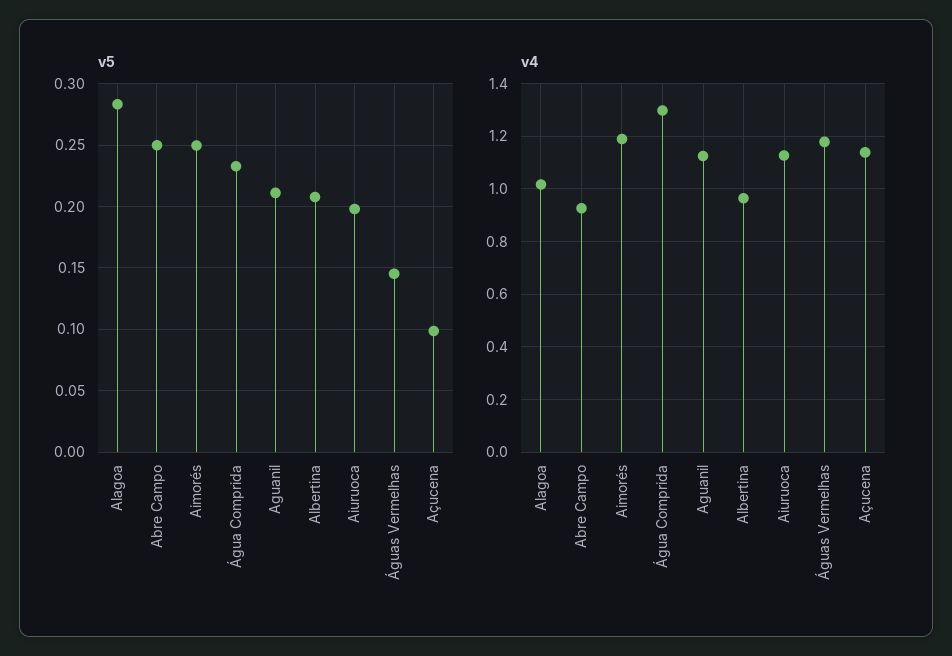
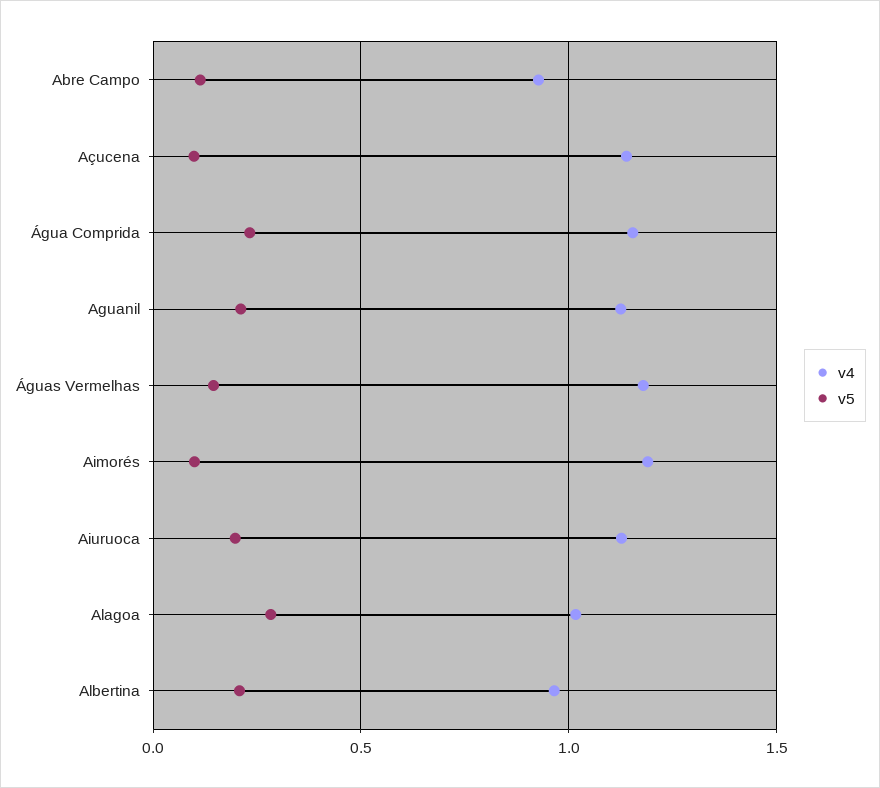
  {
    "v5": {
      "Alagoa": 0.285,
-     "Abre Campo": 0.25,
+     "Abre Campo": 0.1,
-     "Aimorés": 0.25,
+     "Aimorés": 0.1,
      "Água Comprida": 0.235,
      "Aguanil": 0.21,
      "Albertina": 0.21,
      "Aiuruoca": 0.2,
      "Águas Vermelhas": 0.145,
      "Açucena": 0.1
    },
    "v4": {
      "Alagoa": 1.025,
      "Abre Campo": 0.925,
      "Aimorés": 1.2,
-     "Água Comprida": 1.3,
+     "Água Comprida": 1.15,
      "Aguanil": 1.125,
      "Albertina": 0.975,
      "Aiuruoca": 1.125,
      "Águas Vermelhas": 1.175,
      "Açucena": 1.15
    }
  }

